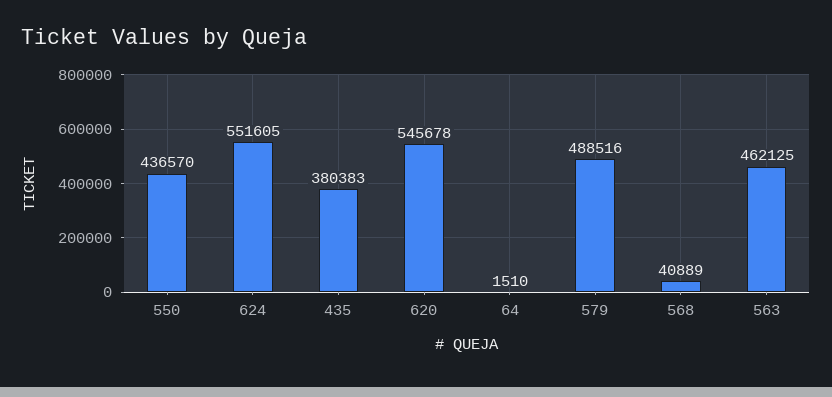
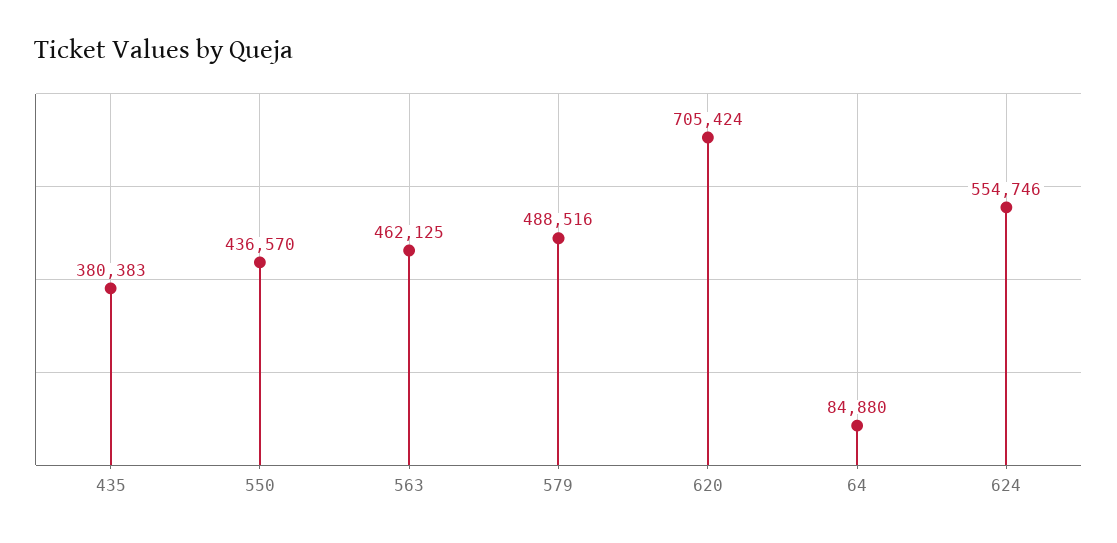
  {
    "550": 436570,
-   "624": 551605,
+   "624": 554746,
    "435": 380383,
-   "620": 545678,
+   "620": 705424,
-   "64": 1510,
+   "64": 84880,
    "579": 488516,
-   "568": 40889,
    "563": 462125
  }

